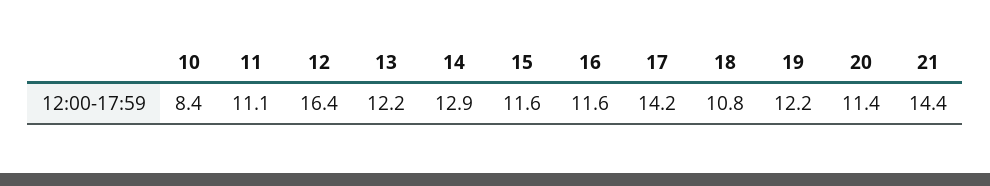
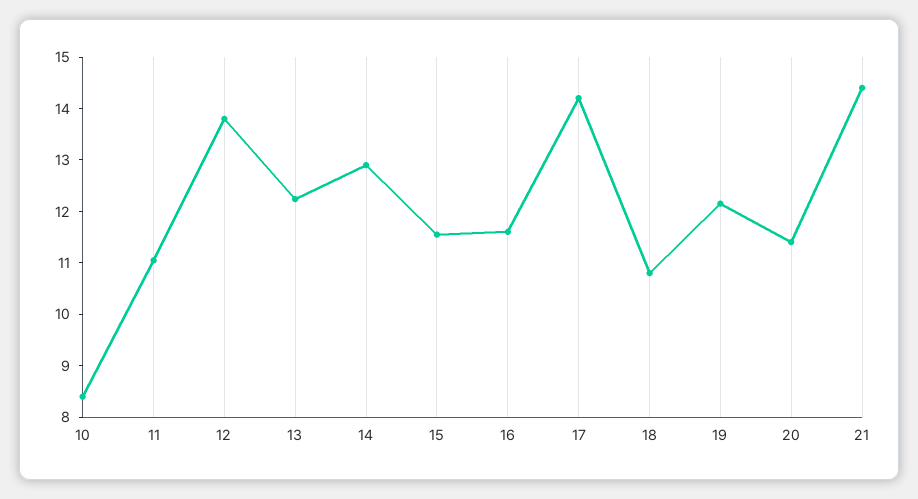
  {
    "10": 8.4,
    "11": 11.1,
-   "12": 16.4,
+   "12": 13.8,
    "13": 12.2,
    "14": 12.9,
    "15": 11.6,
    "16": 11.6,
    "17": 14.2,
    "18": 10.8,
    "19": 12.2,
    "20": 11.4,
    "21": 14.4
  }

